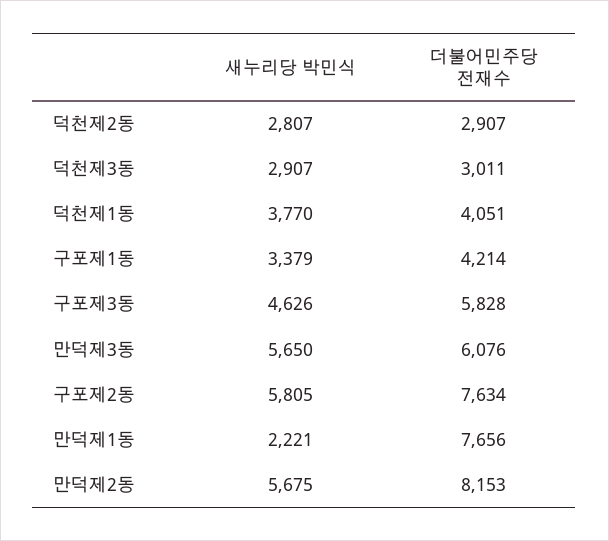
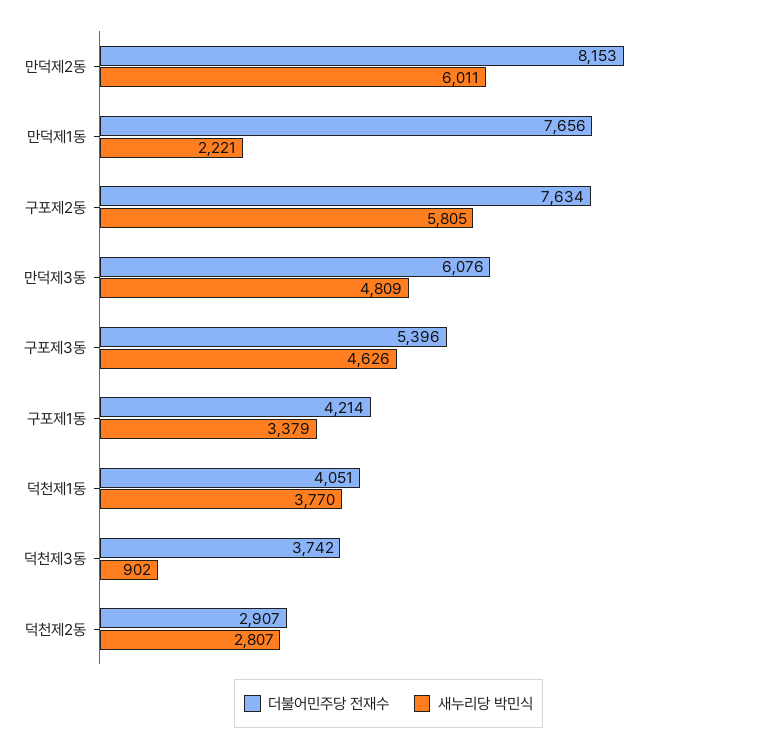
  {
    "새누리당 박민식": {
      "덕천제2동": 2807,
-     "덕천제3동": 2907,
+     "덕천제3동": 902,
      "덕천제1동": 3770,
      "구포제1동": 3379,
      "구포제3동": 4626,
-     "만덕제3동": 5650,
+     "만덕제3동": 4809,
      "구포제2동": 5805,
      "만덕제1동": 2221,
-     "만덕제2동": 5675
+     "만덕제2동": 6011
    },
    "더불어민주당 전재수": {
      "덕천제2동": 2907,
-     "덕천제3동": 3011,
+     "덕천제3동": 3742,
      "덕천제1동": 4051,
      "구포제1동": 4214,
-     "구포제3동": 5828,
+     "구포제3동": 5396,
      "만덕제3동": 6076,
      "구포제2동": 7634,
      "만덕제1동": 7656,
      "만덕제2동": 8153
    }
  }

